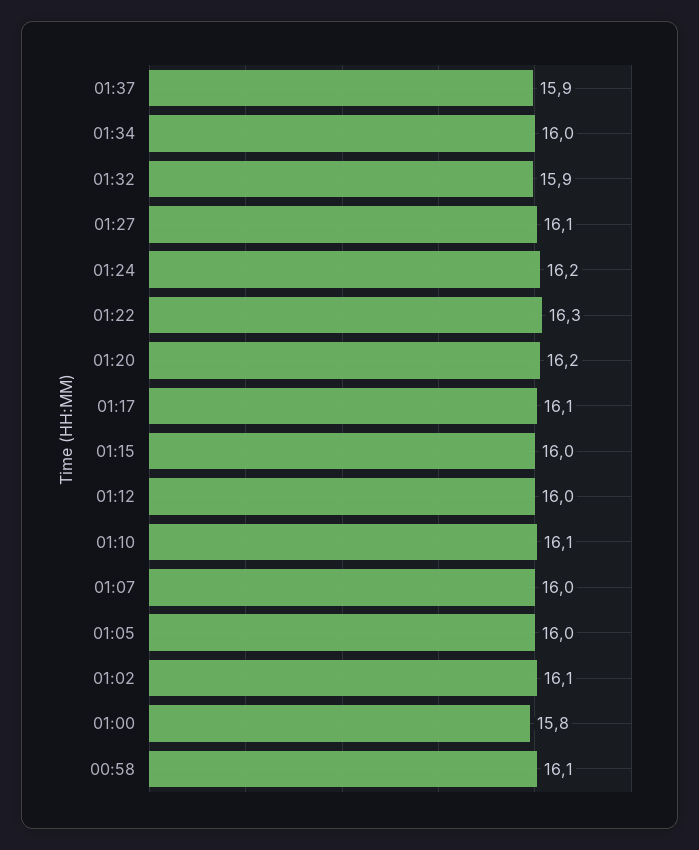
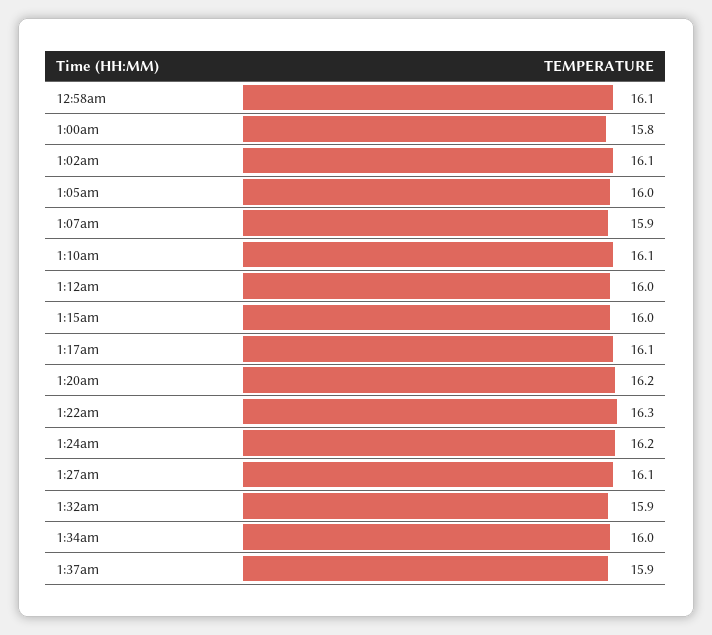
  {
    "01:37": 15.9,
    "01:34": 16,
    "01:32": 15.9,
    "01:27": 16.1,
    "01:24": 16.2,
    "01:22": 16.3,
    "01:20": 16.2,
    "01:17": 16.1,
    "01:15": 16,
    "01:12": 16,
    "01:10": 16.1,
-   "01:07": 16,
+   "01:07": 15.9,
    "01:05": 16,
    "01:02": 16.1,
    "01:00": 15.8,
    "00:58": 16.1
  }

